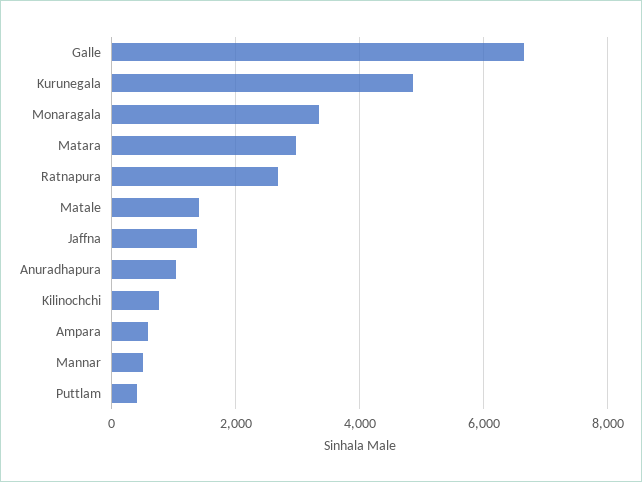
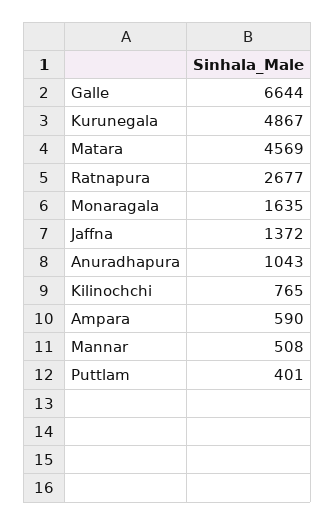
  {
    "Galle": 6644,
    "Kurunegala": 4867,
-   "Monaragala": 3400,
+   "Monaragala": 1635,
-   "Matara": 3000,
+   "Matara": 4569,
    "Ratnapura": 2677,
-   "Matale": 1400,
    "Jaffna": 1372,
    "Anuradhapura": 1043,
    "Kilinochchi": 765,
    "Ampara": 590,
    "Mannar": 508,
    "Puttlam": 401
  }

